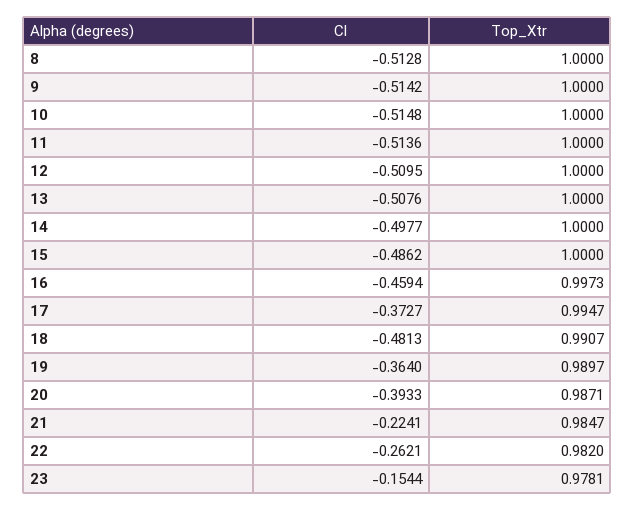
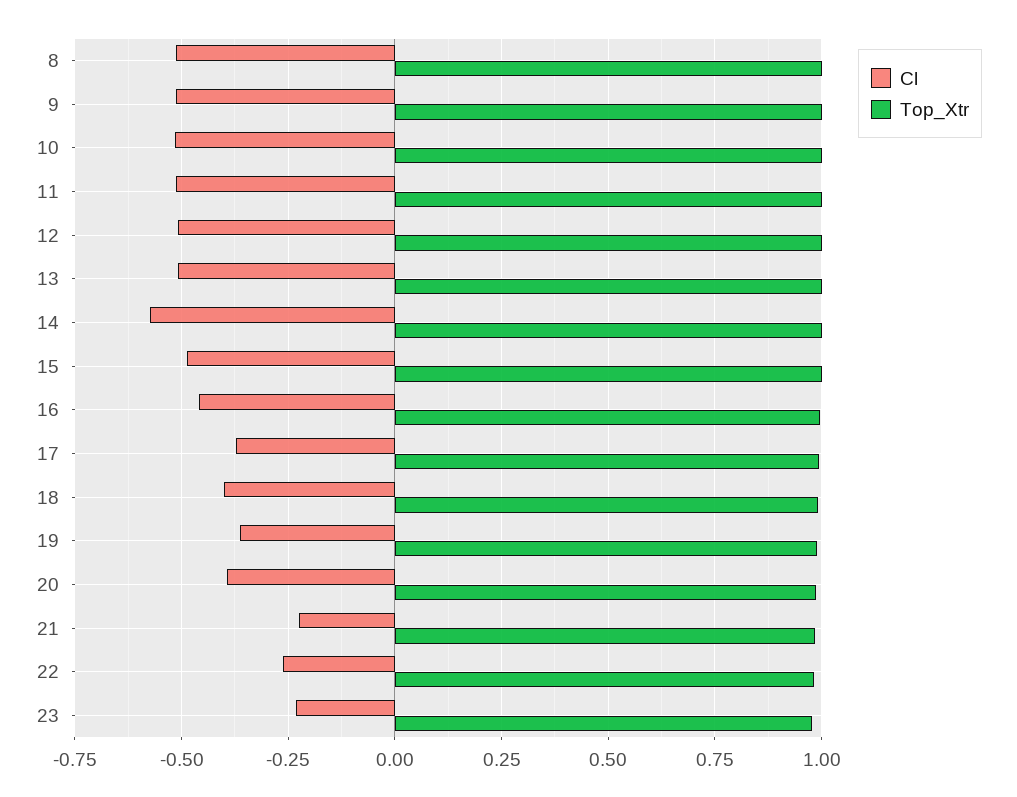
  {
    "Cl": {
      "8": -0.5128,
      "9": -0.5142,
      "10": -0.5148,
      "11": -0.5136,
      "12": -0.5095,
      "13": -0.5076,
-     "14": -0.4977,
+     "14": -0.575,
      "15": -0.4862,
      "16": -0.4594,
      "17": -0.3727,
-     "18": -0.4813,
+     "18": -0.4,
      "19": -0.364,
      "20": -0.3933,
      "21": -0.2241,
      "22": -0.2621,
-     "23": -0.1544
+     "23": -0.225
    },
    "Top_Xtr": {
      "8": 1,
      "9": 1,
      "10": 1,
      "11": 1,
      "12": 1,
      "13": 1,
      "14": 1,
      "15": 1,
      "16": 0.9973,
      "17": 0.9947,
      "18": 0.9907,
      "19": 0.9897,
      "20": 0.9871,
      "21": 0.9847,
      "22": 0.982,
      "23": 0.9781
    }
  }

